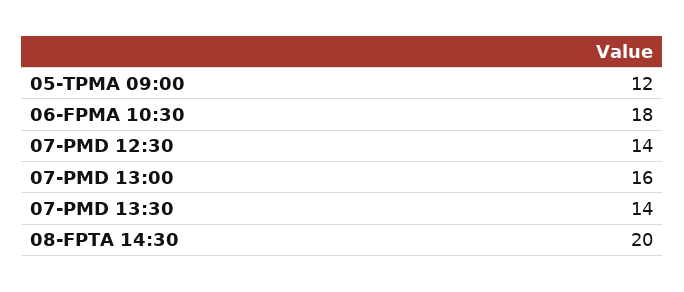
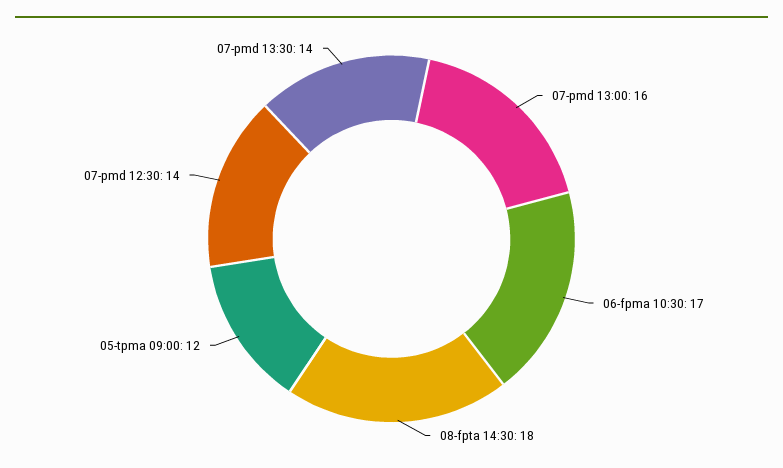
  {
    "05-TPMA 09:00": 12,
-   "06-FPMA 10:30": 18,
+   "06-FPMA 10:30": 17,
    "07-PMD 12:30": 14,
    "07-PMD 13:00": 16,
    "07-PMD 13:30": 14,
-   "08-FPTA 14:30": 20
+   "08-FPTA 14:30": 18
  }

